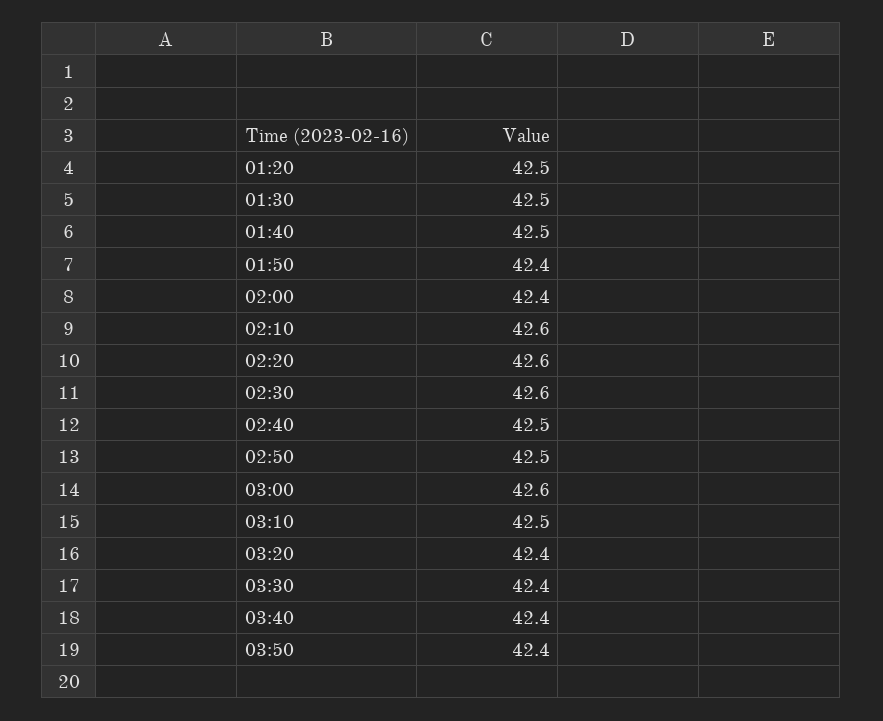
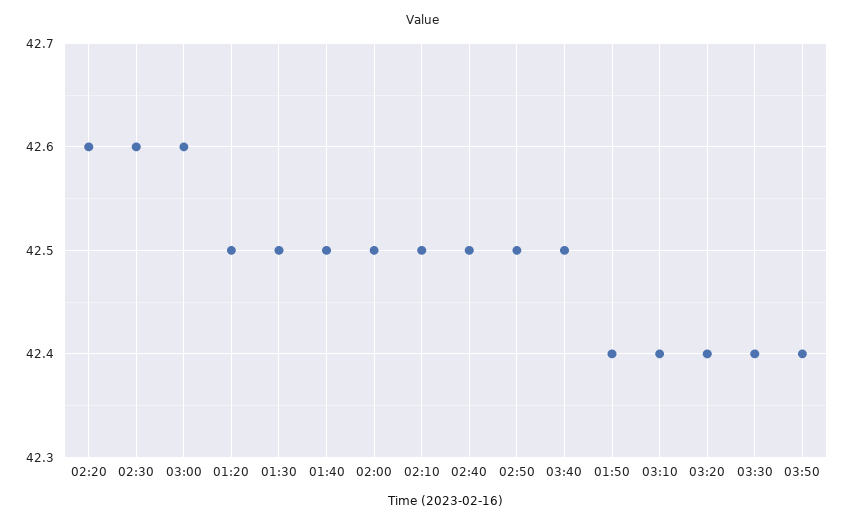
  {
    "01:20": 42.5,
    "01:30": 42.5,
    "01:40": 42.5,
    "01:50": 42.4,
-   "02:00": 42.4,
+   "02:00": 42.5,
-   "02:10": 42.6,
+   "02:10": 42.5,
    "02:20": 42.6,
    "02:30": 42.6,
    "02:40": 42.5,
    "02:50": 42.5,
    "03:00": 42.6,
-   "03:10": 42.5,
+   "03:10": 42.4,
    "03:20": 42.4,
    "03:30": 42.4,
-   "03:40": 42.4,
+   "03:40": 42.5,
    "03:50": 42.4
  }

